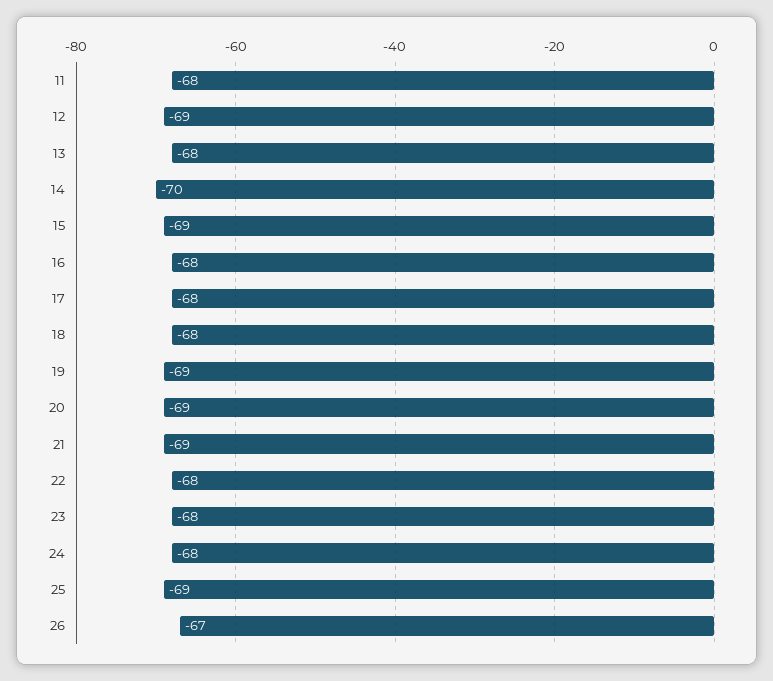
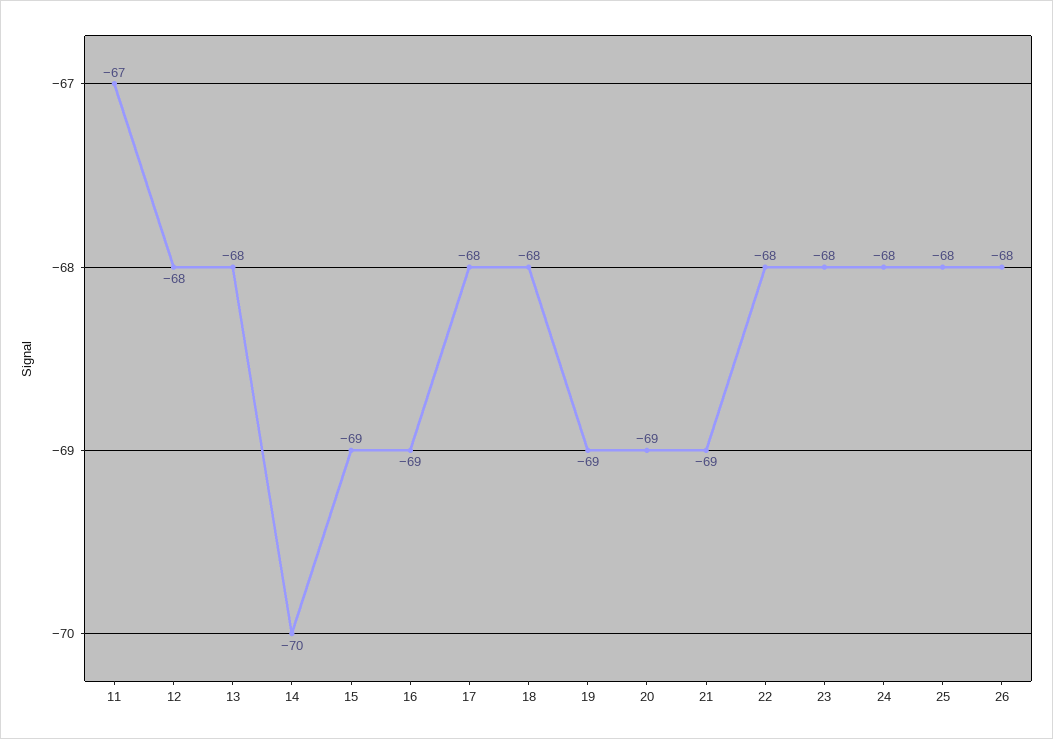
  {
-   "11": -68,
+   "11": -67,
-   "12": -69,
+   "12": -68,
    "13": -68,
    "14": -70,
    "15": -69,
-   "16": -68,
+   "16": -69,
    "17": -68,
    "18": -68,
    "19": -69,
    "20": -69,
    "21": -69,
    "22": -68,
    "23": -68,
    "24": -68,
-   "25": -69,
+   "25": -68,
-   "26": -67
+   "26": -68
  }

